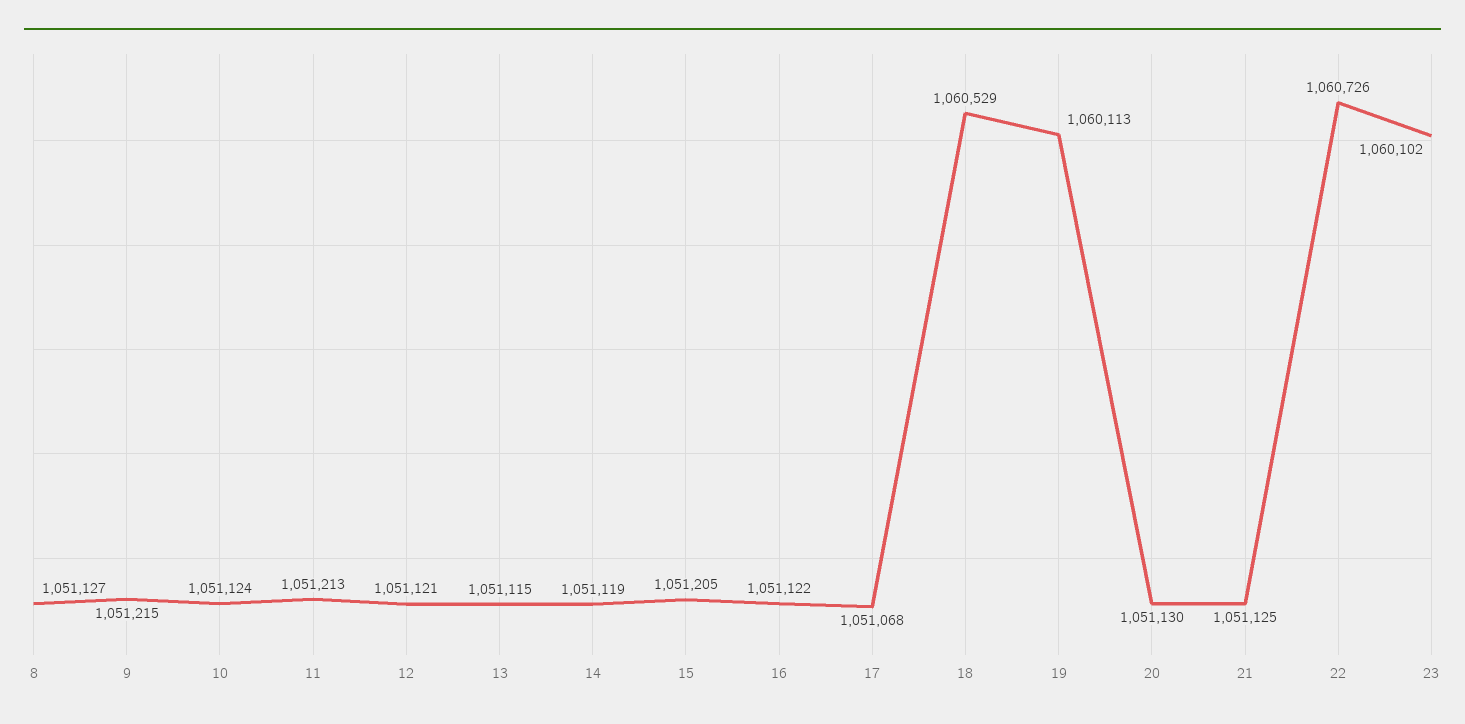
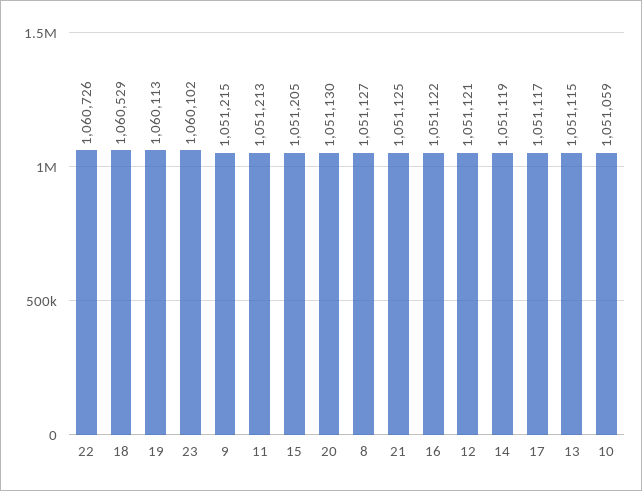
  {
    "8": 1051127,
    "9": 1051215,
-   "10": 1051124,
+   "10": 1051059,
    "11": 1051213,
    "12": 1051121,
    "13": 1051115,
    "14": 1051119,
    "15": 1051205,
    "16": 1051122,
-   "17": 1051068,
+   "17": 1051117,
    "18": 1060529,
    "19": 1060113,
    "20": 1051130,
    "21": 1051125,
    "22": 1060726,
    "23": 1060102
  }

